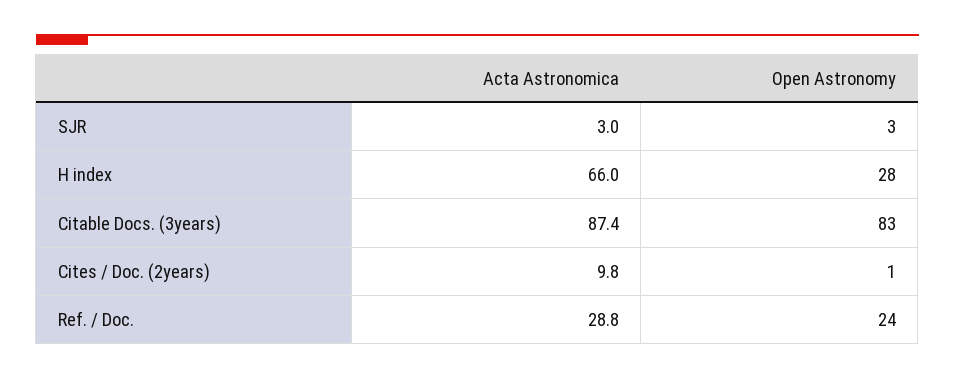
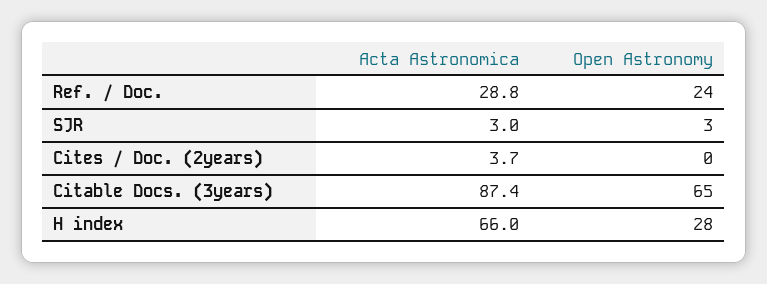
  {
    "Acta Astronomica": {
      "SJR": 3,
      "H index": 66,
      "Citable Docs. (3years)": 87.4,
-     "Cites / Doc. (2years)": 9.8,
+     "Cites / Doc. (2years)": 3.7,
      "Ref. / Doc.": 28.8
    },
    "Open Astronomy": {
      "SJR": 3,
      "H index": 28,
-     "Citable Docs. (3years)": 83,
+     "Citable Docs. (3years)": 65,
-     "Cites / Doc. (2years)": 1,
+     "Cites / Doc. (2years)": 0,
      "Ref. / Doc.": 24
    }
  }

